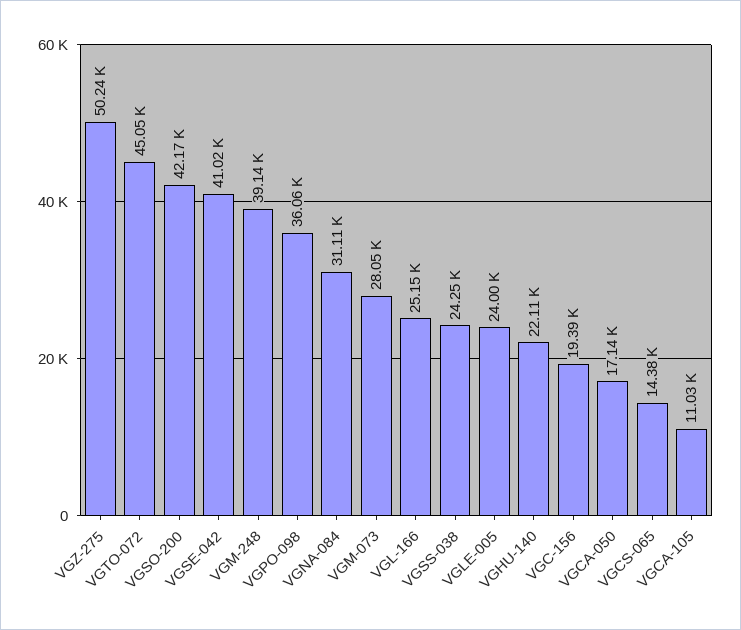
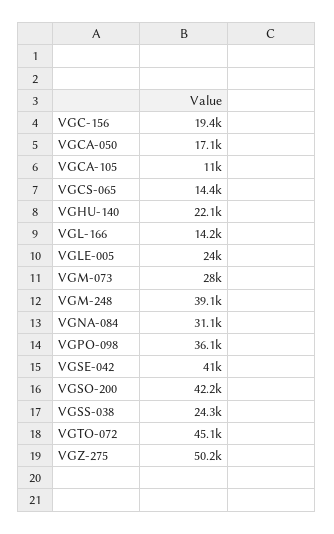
  {
    "VGZ-275": 50240,
    "VGTO-072": 45050,
    "VGSO-200": 42170,
    "VGSE-042": 41020,
    "VGM-248": 39140,
    "VGPO-098": 36060,
    "VGNA-084": 31110,
    "VGM-073": 28050,
-   "VGL-166": 25150,
+   "VGL-166": 14200,
    "VGSS-038": 24250,
    "VGLE-005": 24000,
    "VGHU-140": 22110,
    "VGC-156": 19390,
    "VGCA-050": 17140,
    "VGCS-065": 14380,
    "VGCA-105": 11030
  }

